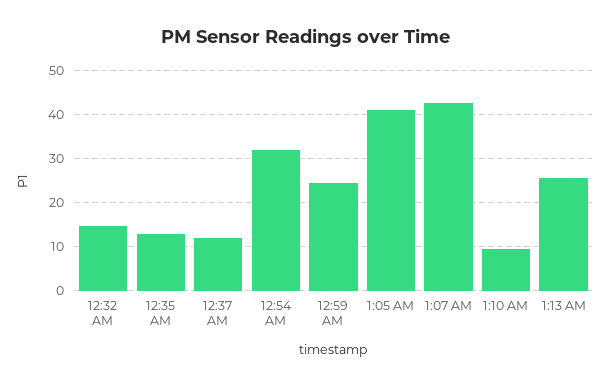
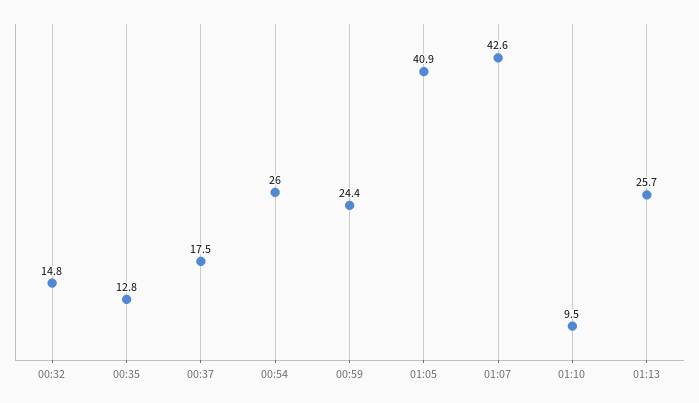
  {
    "12:32 AM": 14.8,
    "12:35 AM": 12.8,
-   "12:37 AM": 12,
+   "12:37 AM": 17.5,
-   "12:54 AM": 32,
+   "12:54 AM": 26,
    "12:59 AM": 24.4,
    "1:05 AM": 40.9,
    "1:07 AM": 42.6,
    "1:10 AM": 9.5,
    "1:13 AM": 25.7
  }

